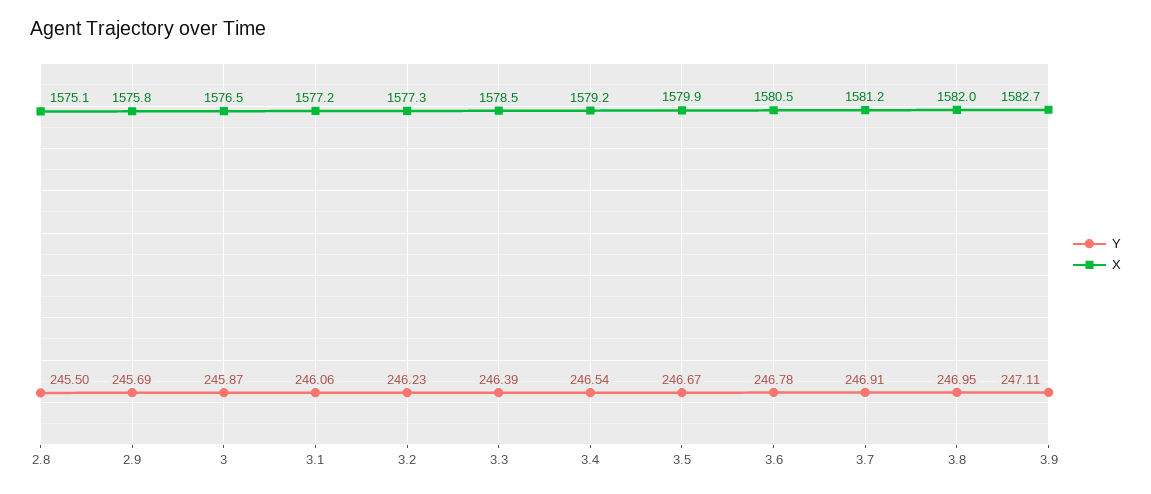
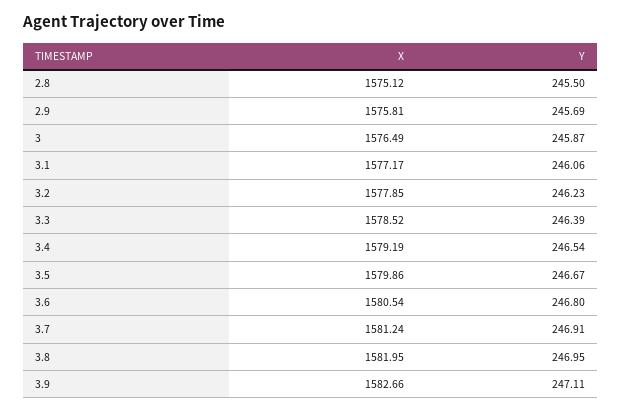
  {
    "Y": {
      "2.8": 245.5,
      "2.9": 245.69,
      "3": 245.87,
      "3.1": 246.06,
      "3.2": 246.23,
      "3.3": 246.39,
      "3.4": 246.54,
      "3.5": 246.67,
-     "3.6": 246.78,
+     "3.6": 246.8,
      "3.7": 246.91,
      "3.8": 246.95,
      "3.9": 247.11
    },
    "X": {
      "2.8": 1575.12,
      "2.9": 1575.81,
      "3": 1576.49,
      "3.1": 1577.17,
-     "3.2": 1577.3,
+     "3.2": 1577.85,
      "3.3": 1578.52,
      "3.4": 1579.19,
      "3.5": 1579.86,
      "3.6": 1580.54,
      "3.7": 1581.24,
      "3.8": 1581.95,
      "3.9": 1582.66
    }
  }

